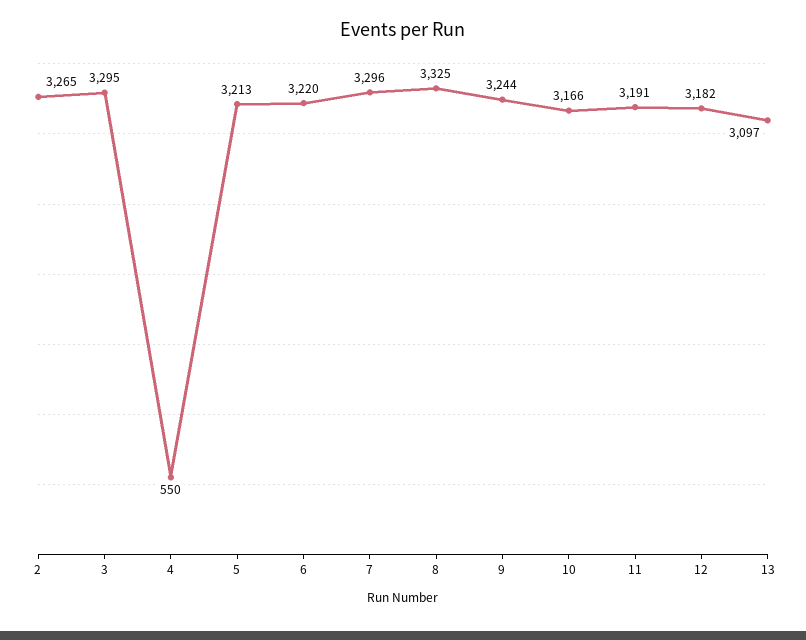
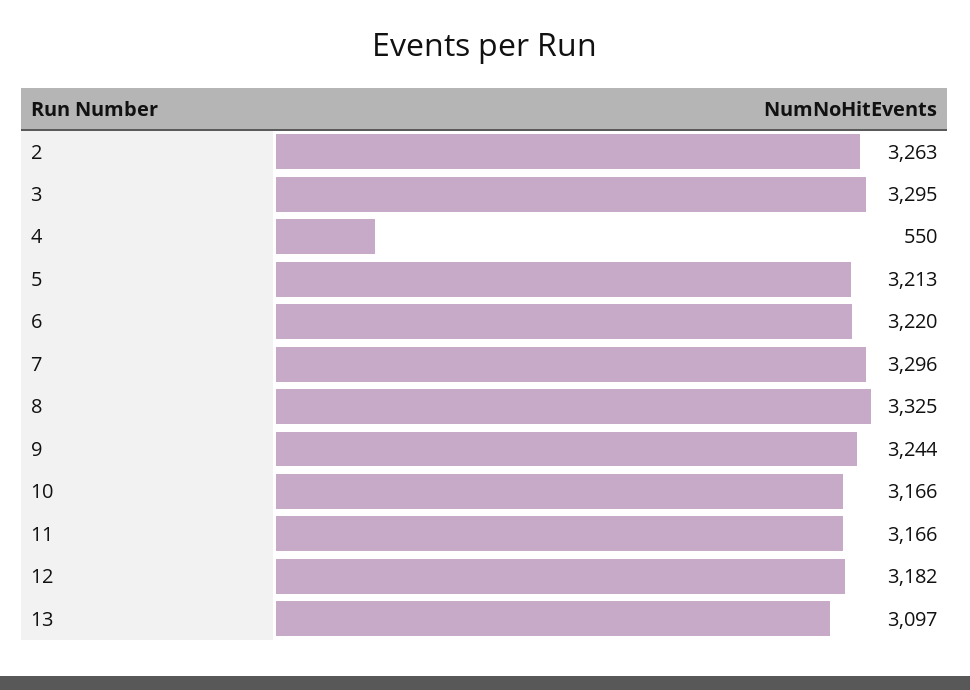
  {
-   "2": 3265,
+   "2": 3263,
    "3": 3295,
    "4": 550,
    "5": 3213,
    "6": 3220,
    "7": 3296,
    "8": 3325,
    "9": 3244,
    "10": 3166,
-   "11": 3191,
+   "11": 3166,
    "12": 3182,
    "13": 3097
  }

